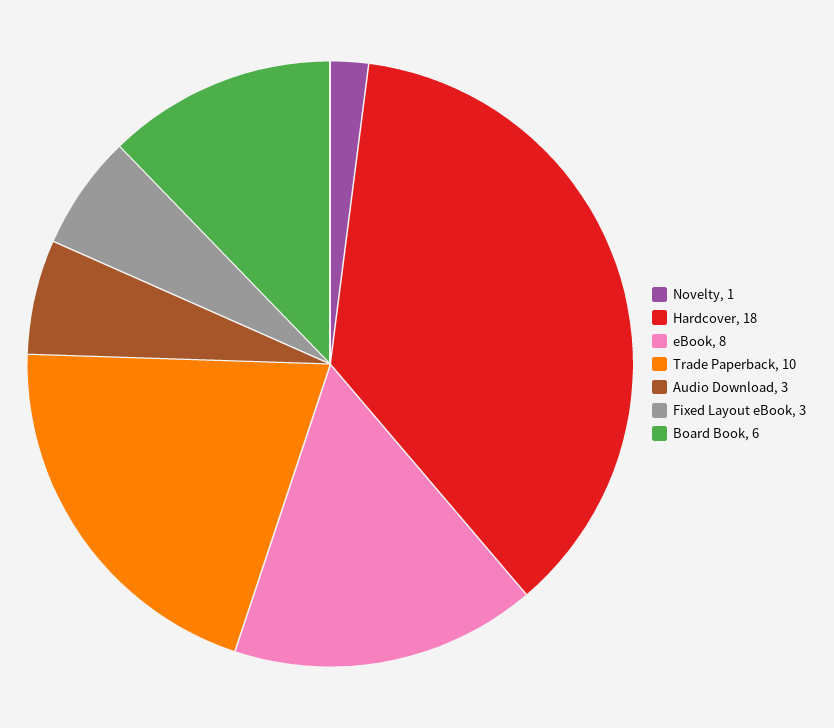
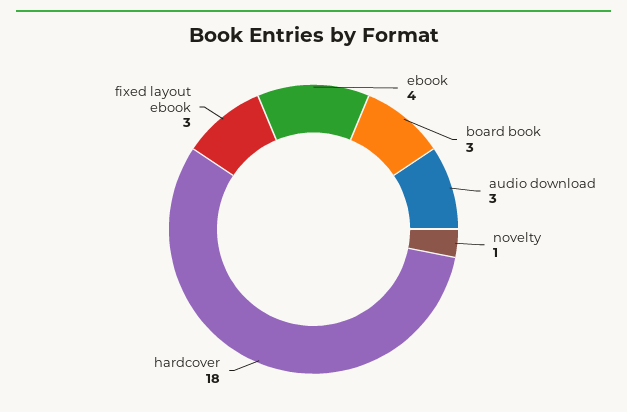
  {
    "Novelty": 1,
    "Hardcover": 18,
-   "eBook": 8,
+   "eBook": 4,
-   "Trade Paperback": 10,
    "Audio Download": 3,
    "Fixed Layout eBook": 3,
-   "Board Book": 6
+   "Board Book": 3
  }

